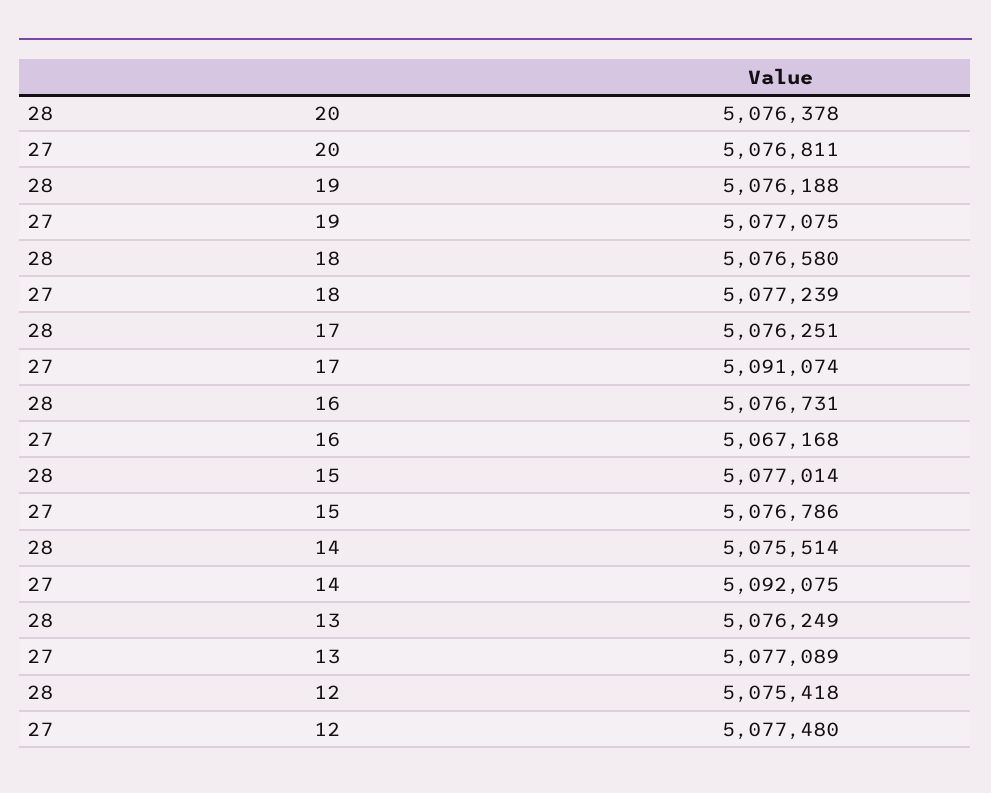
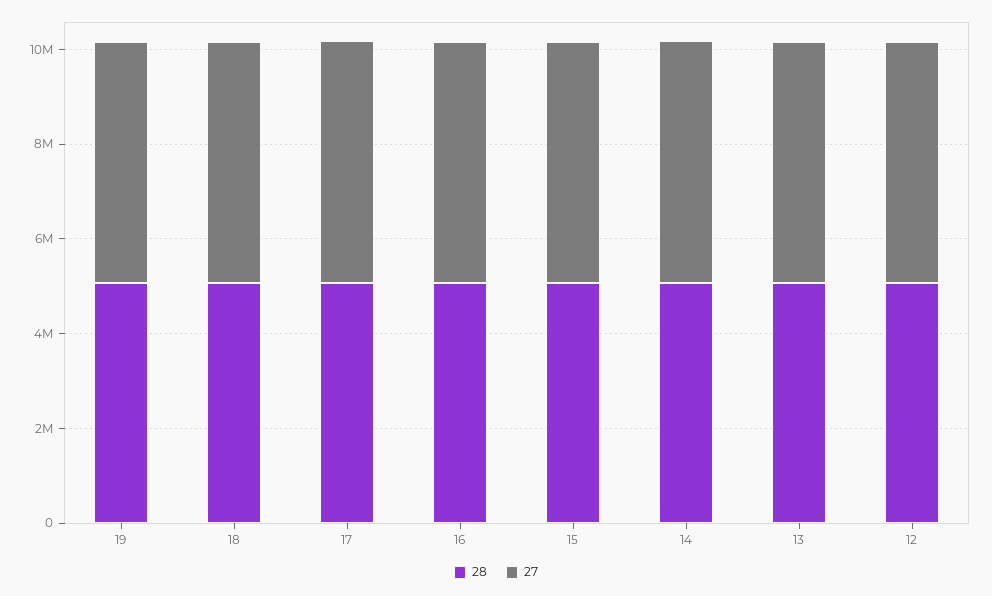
  {
    "28": {
-     "20": 5076378,
      "19": 5076188,
      "18": 5076580,
      "17": 5076251,
      "16": 5076731,
      "15": 5077014,
      "14": 5075514,
      "13": 5076249,
      "12": 5075418
    },
    "27": {
-     "20": 5076811,
      "19": 5077075,
      "18": 5077239,
      "17": 5091074,
      "16": 5067168,
      "15": 5076786,
      "14": 5092075,
      "13": 5077089,
      "12": 5077480
    }
  }

